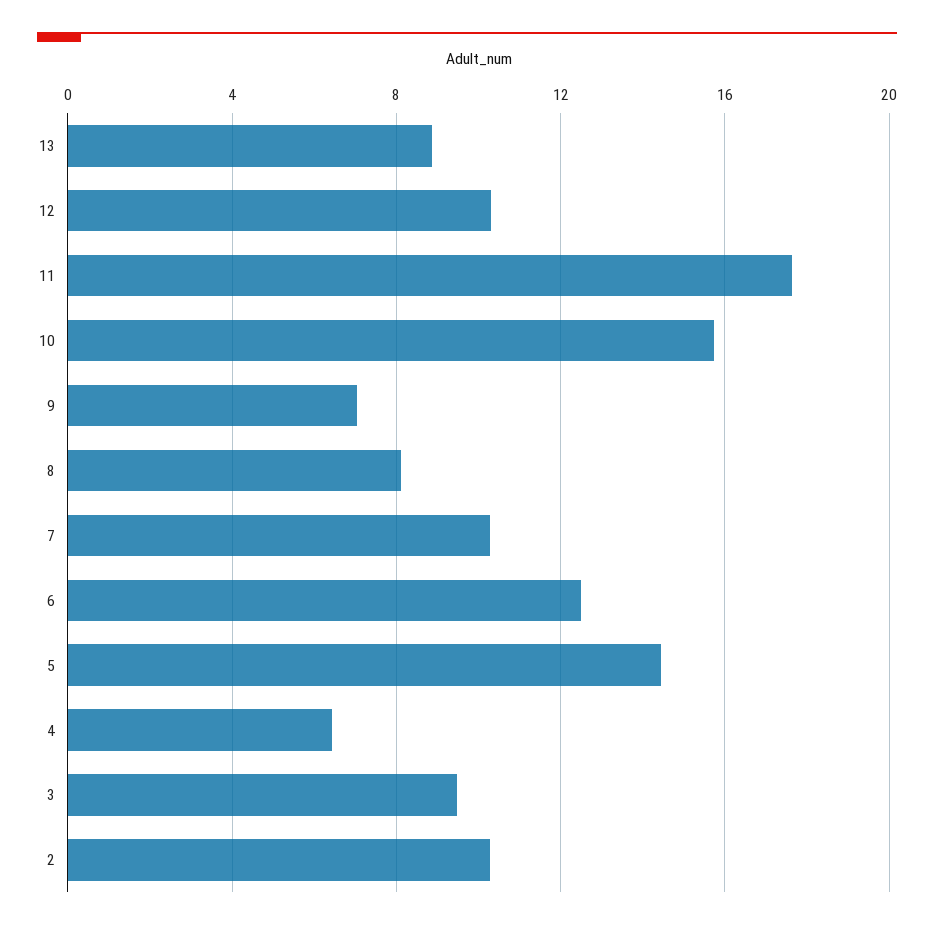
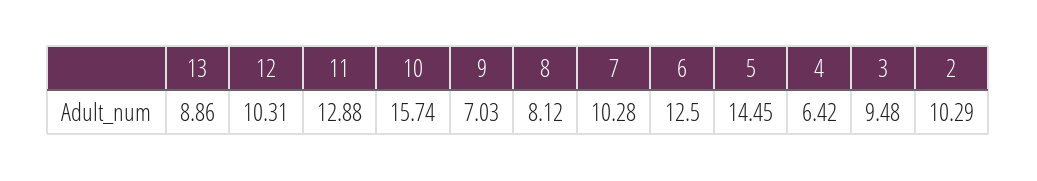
  {
    "13": 8.86,
    "12": 10.31,
-   "11": 17.5,
+   "11": 12.88,
    "10": 15.74,
    "9": 7.03,
    "8": 8.12,
    "7": 10.28,
    "6": 12.5,
    "5": 14.45,
    "4": 6.42,
    "3": 9.48,
    "2": 10.29
  }

